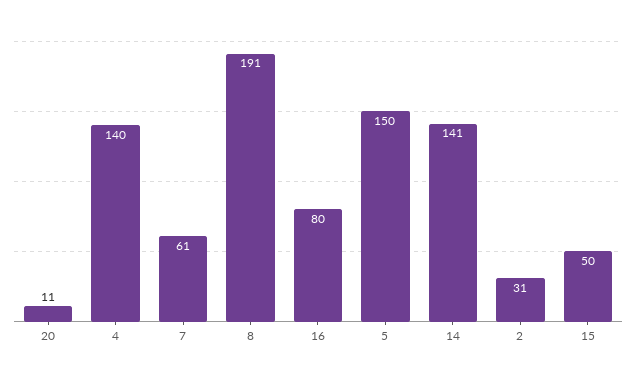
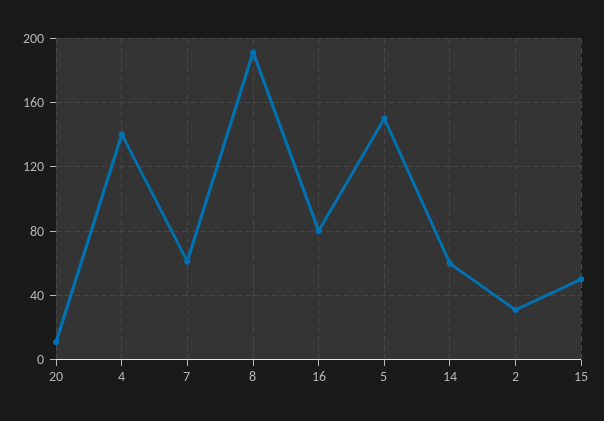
  {
    "20": 11,
    "4": 140,
    "7": 61,
    "8": 191,
    "16": 80,
    "5": 150,
-   "14": 141,
+   "14": 60,
    "2": 31,
    "15": 50
  }

